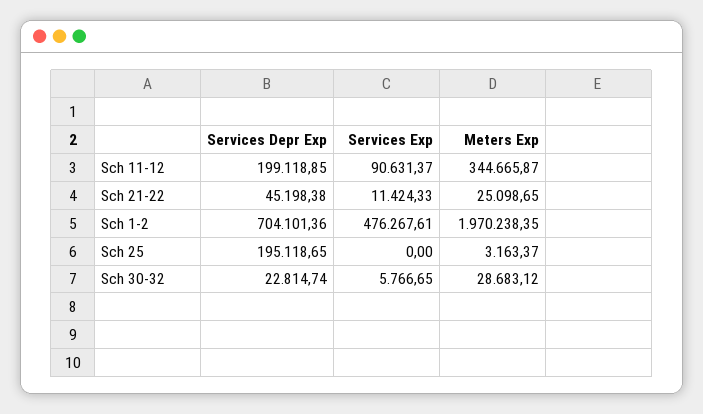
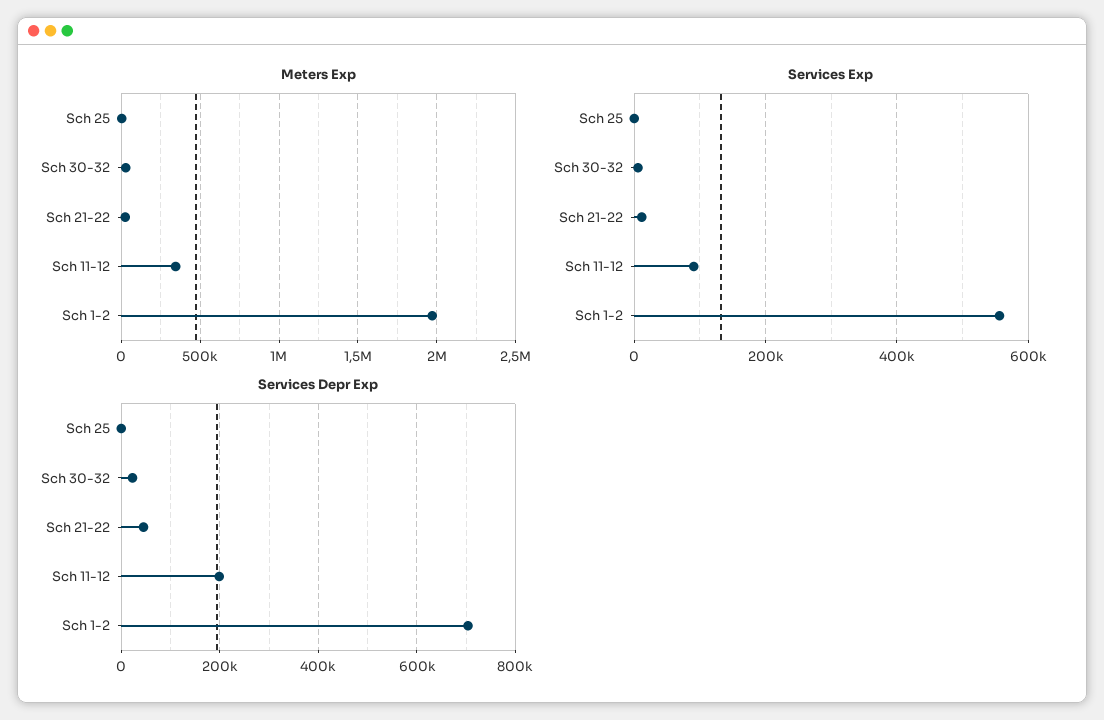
  {
    "Services Depr Exp": {
      "Sch 11-12": 199118.85,
      "Sch 21-22": 45198.38,
      "Sch 1-2": 704101.36,
-     "Sch 25": 195118.65,
+     "Sch 25": 0,
      "Sch 30-32": 22814.74
    },
    "Services Exp": {
      "Sch 11-12": 90631.37,
      "Sch 21-22": 11424.33,
-     "Sch 1-2": 476267.61,
+     "Sch 1-2": 560000,
      "Sch 25": 0,
      "Sch 30-32": 5766.65
    },
    "Meters Exp": {
      "Sch 11-12": 344665.87,
      "Sch 21-22": 25098.65,
      "Sch 1-2": 1970238.35,
      "Sch 25": 3163.37,
      "Sch 30-32": 28683.12
    }
  }

